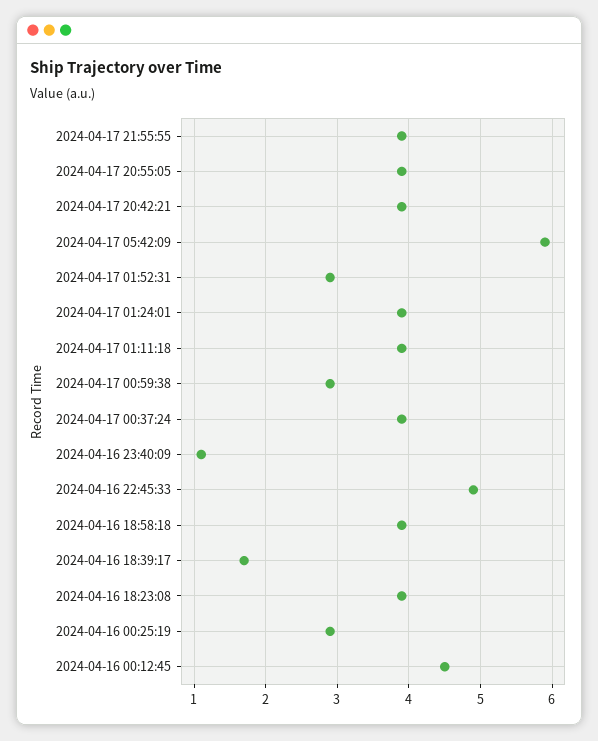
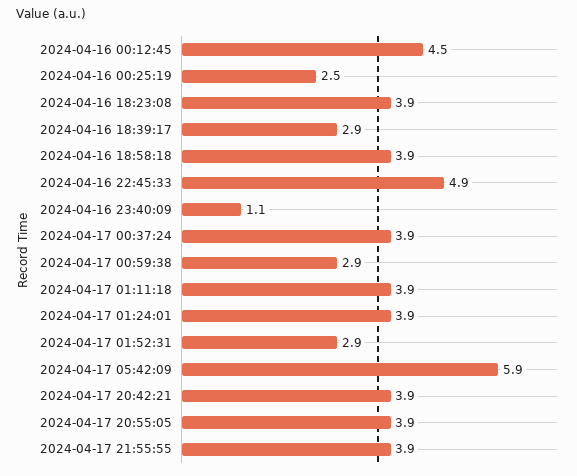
  {
    "2024-04-17 21:55:55": 3.9,
    "2024-04-17 20:55:05": 3.9,
    "2024-04-17 20:42:21": 3.9,
    "2024-04-17 05:42:09": 5.9,
    "2024-04-17 01:52:31": 2.9,
    "2024-04-17 01:24:01": 3.9,
    "2024-04-17 01:11:18": 3.9,
    "2024-04-17 00:59:38": 2.9,
    "2024-04-17 00:37:24": 3.9,
    "2024-04-16 23:40:09": 1.1,
    "2024-04-16 22:45:33": 4.9,
    "2024-04-16 18:58:18": 3.9,
-   "2024-04-16 18:39:17": 1.7,
+   "2024-04-16 18:39:17": 2.9,
    "2024-04-16 18:23:08": 3.9,
-   "2024-04-16 00:25:19": 2.9,
+   "2024-04-16 00:25:19": 2.5,
    "2024-04-16 00:12:45": 4.5
  }

